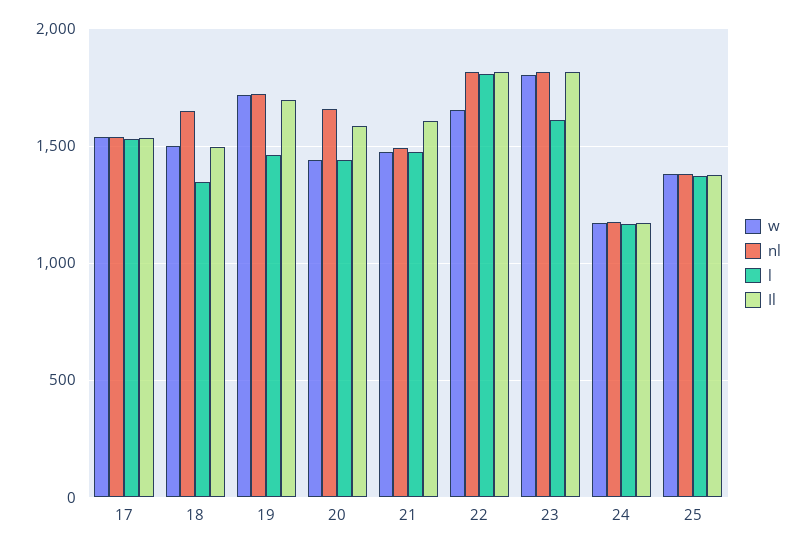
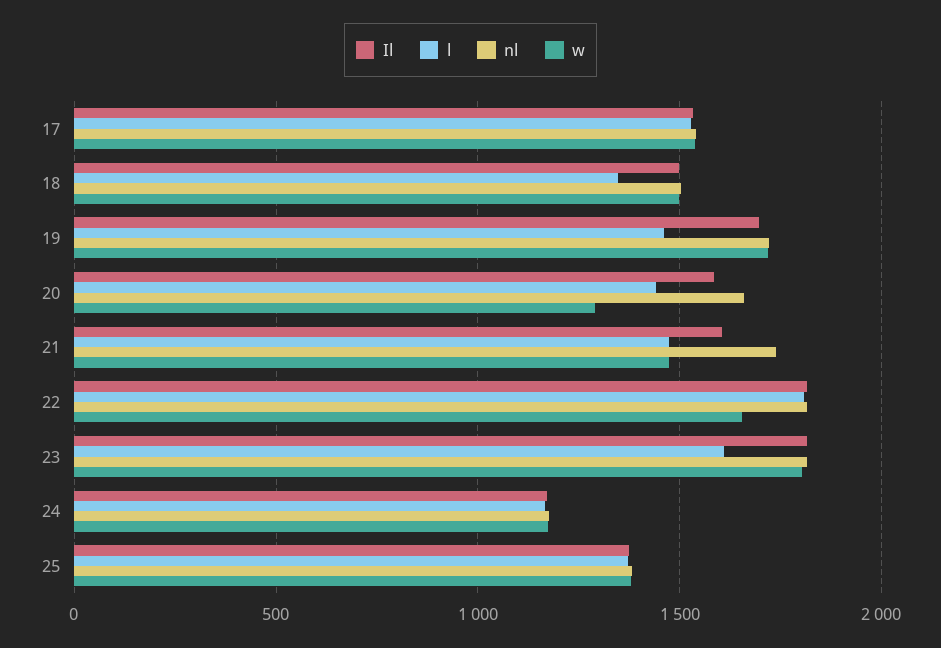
  {
    "w": {
      "17": 1550,
      "18": 1500,
      "19": 1700,
-     "20": 1450,
+     "20": 1300,
      "21": 1450,
      "22": 1650,
      "23": 1800,
      "24": 1150,
      "25": 1400
    },
    "nl": {
      "17": 1550,
-     "18": 1650,
+     "18": 1500,
      "19": 1700,
      "20": 1650,
-     "21": 1500,
+     "21": 1750,
      "22": 1800,
      "23": 1800,
      "24": 1200,
      "25": 1400
    },
    "l": {
      "17": 1550,
      "18": 1350,
      "19": 1450,
      "20": 1450,
      "21": 1450,
      "22": 1800,
      "23": 1600,
      "24": 1150,
      "25": 1350
    },
    "Il": {
      "17": 1550,
      "18": 1500,
      "19": 1700,
      "20": 1600,
      "21": 1600,
      "22": 1800,
      "23": 1800,
      "24": 1150,
      "25": 1400
    }
  }

